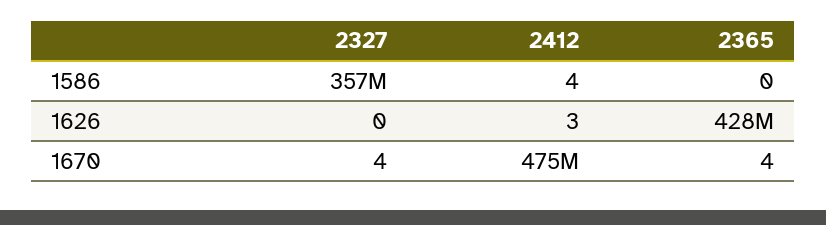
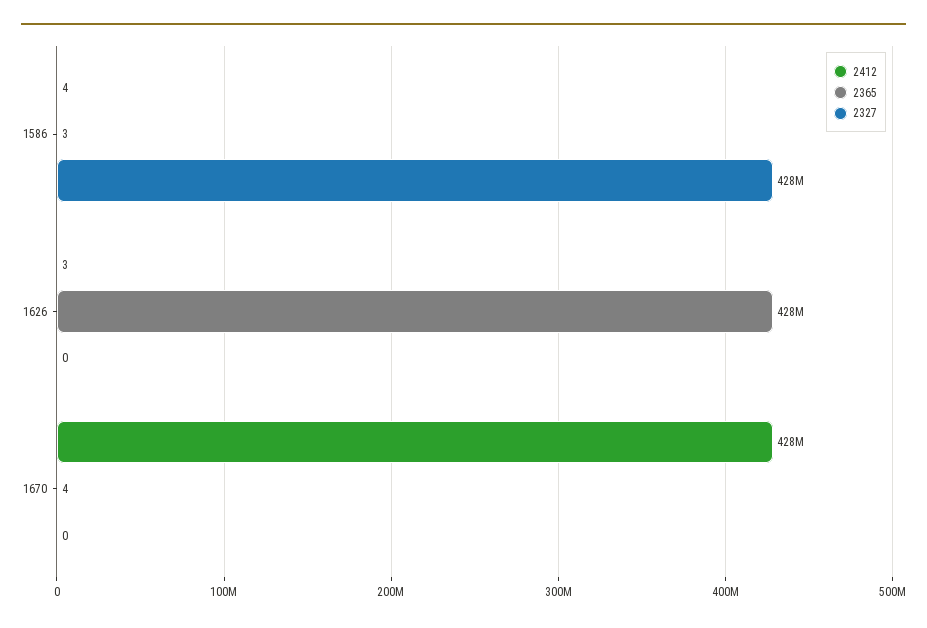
  {
    "2327": {
-     "1586": 357000000,
+     "1586": 428000000,
      "1626": 0,
-     "1670": 4
+     "1670": 0
    },
    "2412": {
      "1586": 4,
      "1626": 3,
-     "1670": 475000000
+     "1670": 428000000
    },
    "2365": {
-     "1586": 0,
+     "1586": 3,
      "1626": 428000000,
      "1670": 4
    }
  }

